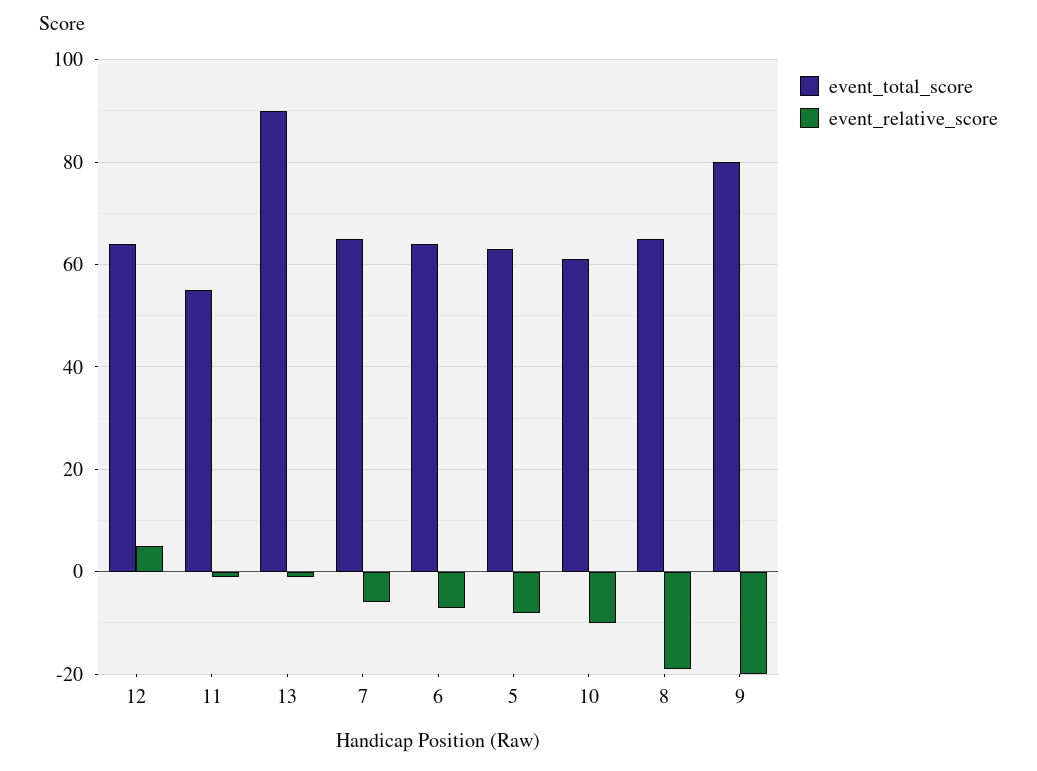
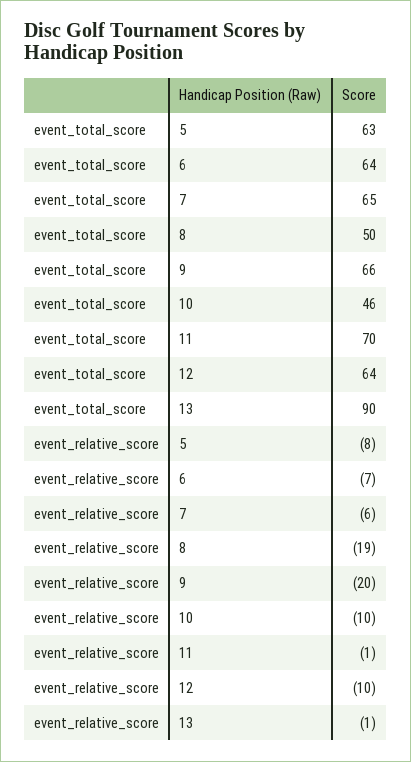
  {
    "event_total_score": {
      "12": 64,
-     "11": 55,
+     "11": 70,
      "13": 90,
      "7": 65,
      "6": 64,
      "5": 63,
-     "10": 60,
+     "10": 46,
-     "8": 65,
+     "8": 50,
-     "9": 80
+     "9": 66
    },
    "event_relative_score": {
-     "12": 5,
+     "12": -10,
      "11": -1,
      "13": -1,
      "7": -6,
      "6": -7,
      "5": -8,
      "10": -10,
      "8": -19,
      "9": -20
    }
  }

